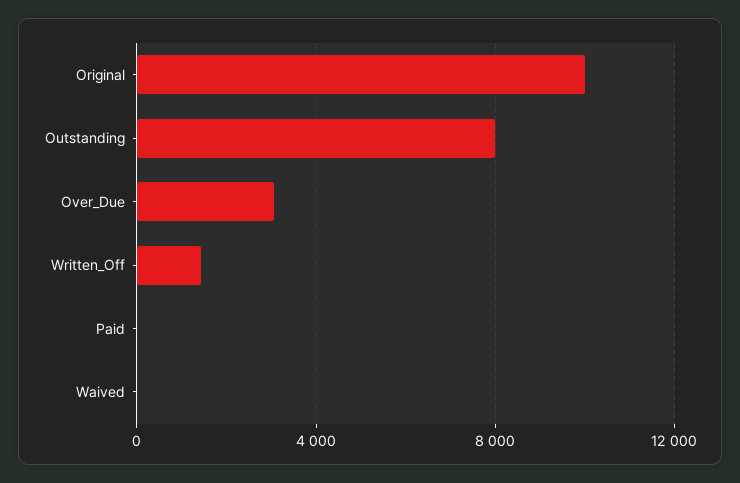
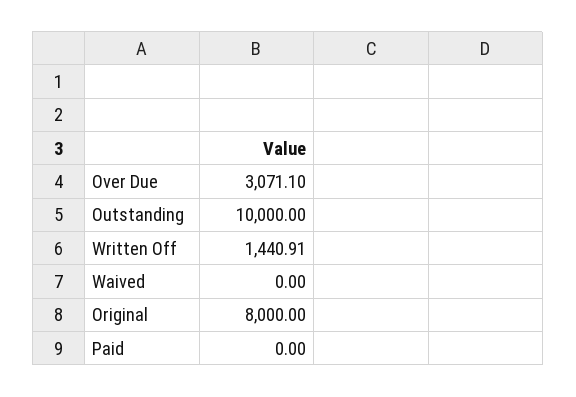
  {
-   "Original": 10000,
+   "Original": 8000,
-   "Outstanding": 8000,
+   "Outstanding": 10000,
    "Over_Due": 3071.1,
    "Written_Off": 1440.91,
    "Paid": 0,
    "Waived": 0
  }

